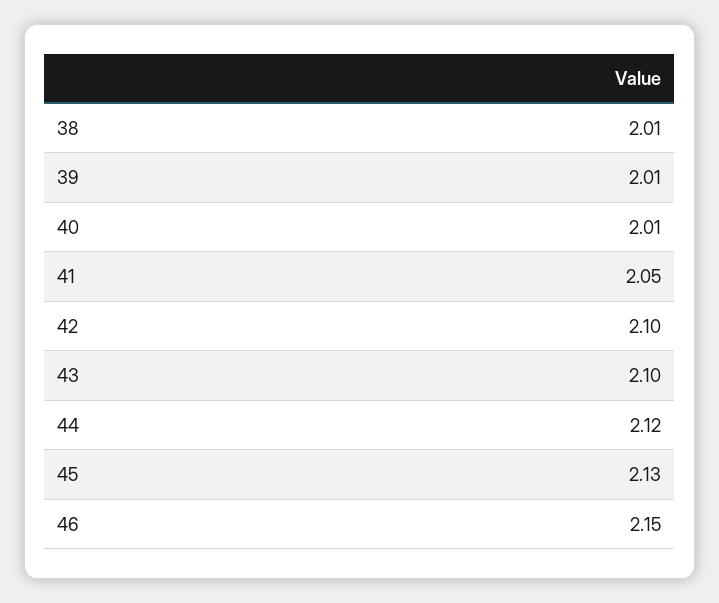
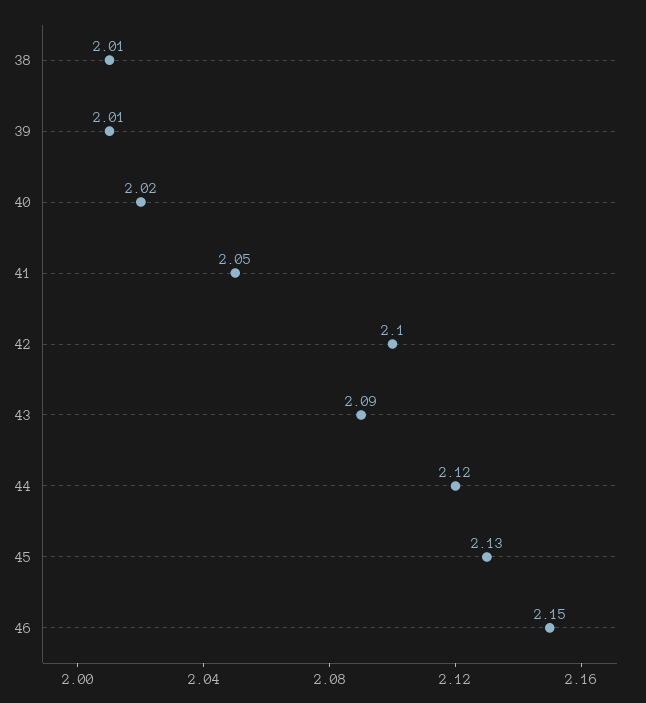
  {
    "38": 2.01,
    "39": 2.01,
-   "40": 2.01,
+   "40": 2.02,
    "41": 2.05,
    "42": 2.1,
-   "43": 2.1,
+   "43": 2.09,
    "44": 2.12,
    "45": 2.13,
    "46": 2.15
  }

